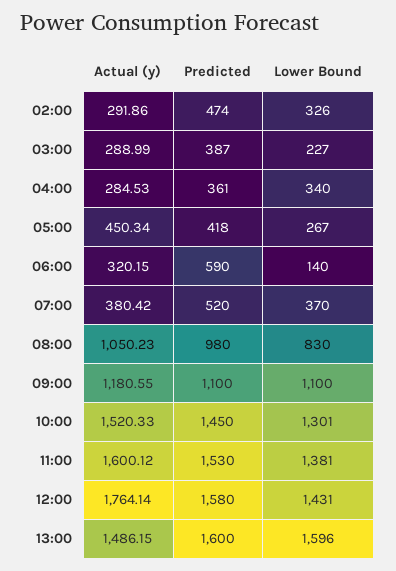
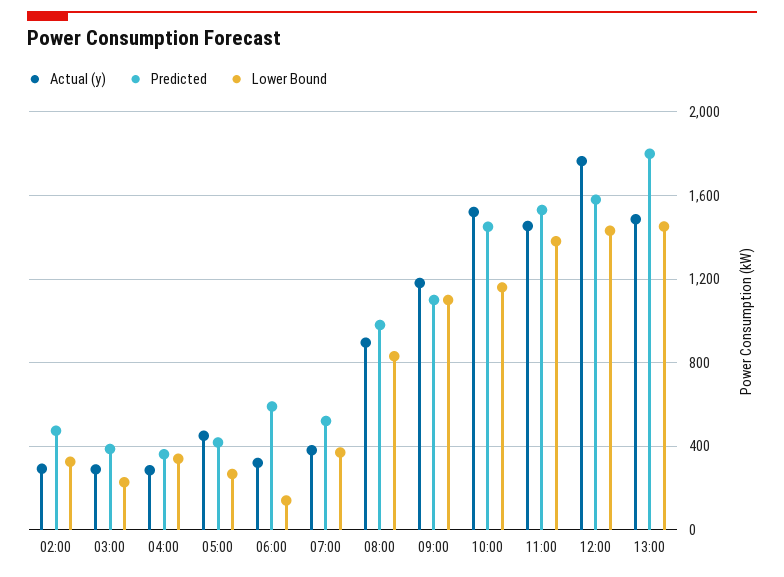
  {
    "Actual (y)": {
      "02:00": 291.86,
      "03:00": 288.99,
      "04:00": 284.53,
      "05:00": 450.34,
      "06:00": 320.15,
      "07:00": 380.42,
-     "08:00": 1050.23,
+     "08:00": 900,
      "09:00": 1180.55,
      "10:00": 1520.33,
-     "11:00": 1600.12,
+     "11:00": 1450,
      "12:00": 1764.14,
      "13:00": 1486.15
    },
    "Predicted": {
      "02:00": 474,
      "03:00": 387,
      "04:00": 361,
      "05:00": 418,
      "06:00": 590,
      "07:00": 520,
      "08:00": 980,
      "09:00": 1100,
      "10:00": 1450,
      "11:00": 1530,
      "12:00": 1580,
-     "13:00": 1600
+     "13:00": 1800
    },
    "Lower Bound": {
      "02:00": 326,
      "03:00": 227,
      "04:00": 340,
      "05:00": 267,
      "06:00": 140,
      "07:00": 370,
      "08:00": 830,
      "09:00": 1100,
-     "10:00": 1301,
+     "10:00": 1150,
      "11:00": 1381,
      "12:00": 1431,
-     "13:00": 1596
+     "13:00": 1450
    }
  }

